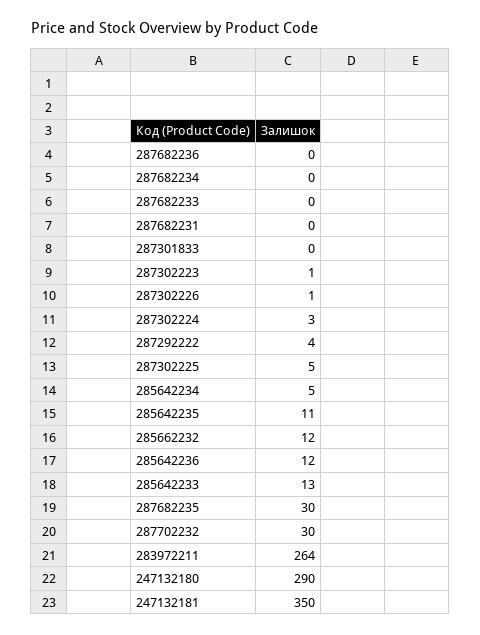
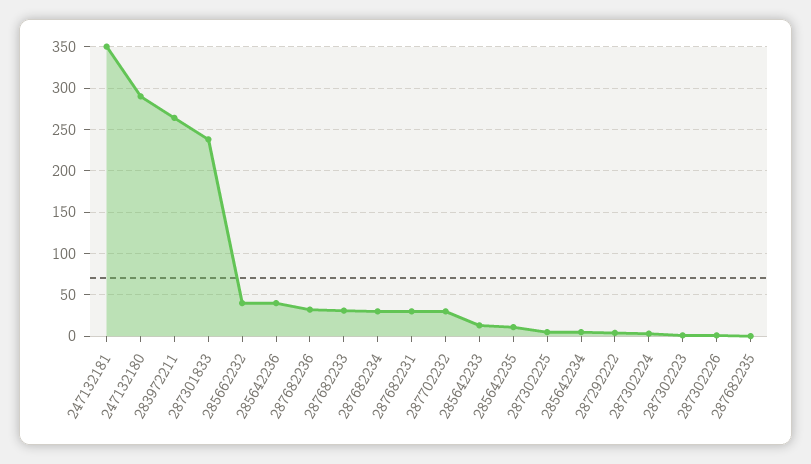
  {
-   "287682236": 0,
+   "287682236": 30,
-   "287682234": 0,
+   "287682234": 30,
-   "287682233": 0,
+   "287682233": 30,
-   "287682231": 0,
+   "287682231": 30,
-   "287301833": 0,
+   "287301833": 240,
    "287302223": 1,
    "287302226": 1,
    "287302224": 3,
    "287292222": 4,
    "287302225": 5,
    "285642234": 5,
    "285642235": 11,
-   "285662232": 12,
+   "285662232": 40,
-   "285642236": 12,
+   "285642236": 40,
    "285642233": 13,
-   "287682235": 30,
+   "287682235": 0,
    "287702232": 30,
    "283972211": 264,
    "247132180": 290,
    "247132181": 350
  }

